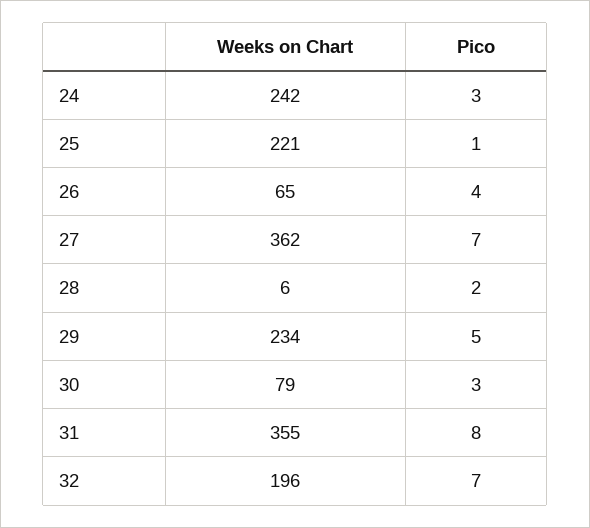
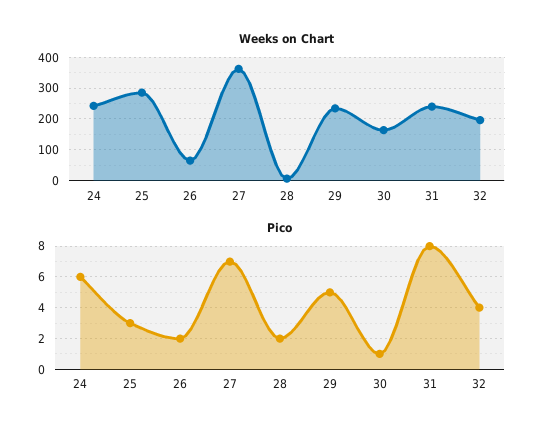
  {
    "Weeks on Chart": {
      "24": 242,
-     "25": 221,
+     "25": 280,
      "26": 65,
      "27": 362,
      "28": 6,
      "29": 234,
-     "30": 79,
+     "30": 160,
-     "31": 355,
+     "31": 240,
      "32": 196
    },
    "Pico": {
-     "24": 3,
+     "24": 6,
-     "25": 1,
+     "25": 3,
-     "26": 4,
+     "26": 2,
      "27": 7,
      "28": 2,
      "29": 5,
-     "30": 3,
+     "30": 1,
      "31": 8,
-     "32": 7
+     "32": 4
    }
  }

